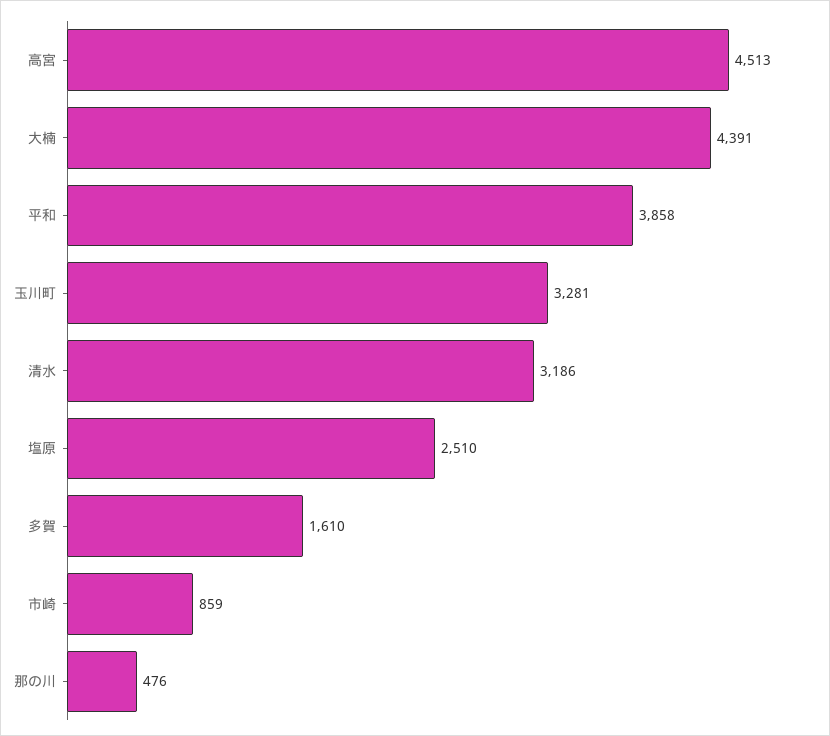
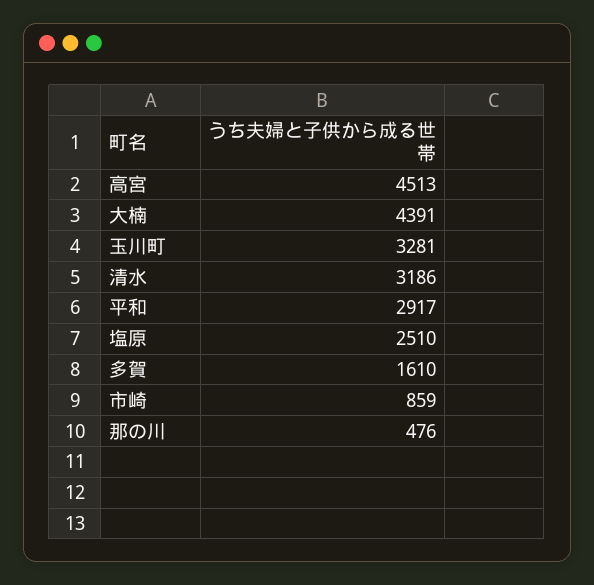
  {
    "高宮": 4513,
    "大楠": 4391,
-   "平和": 3858,
+   "平和": 2917,
    "玉川町": 3281,
    "清水": 3186,
    "塩原": 2510,
    "多賀": 1610,
    "市崎": 859,
    "那の川": 476
  }

